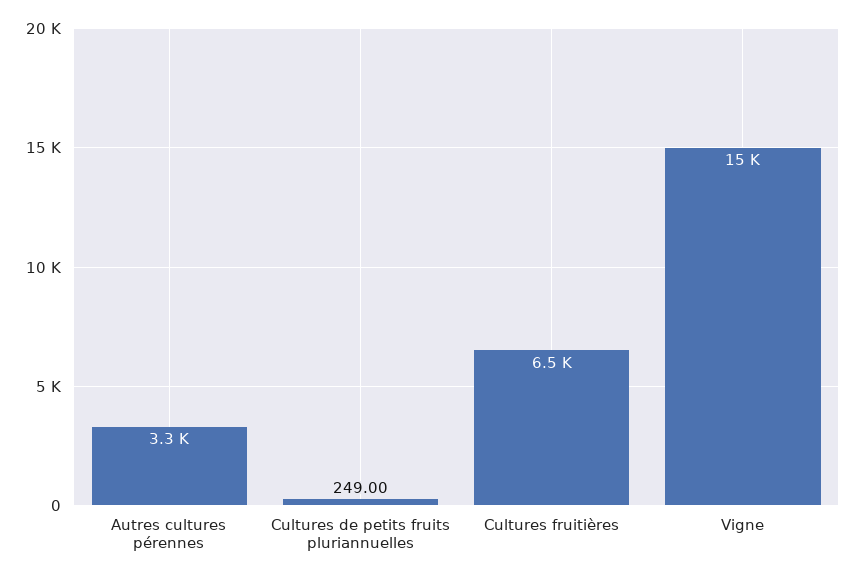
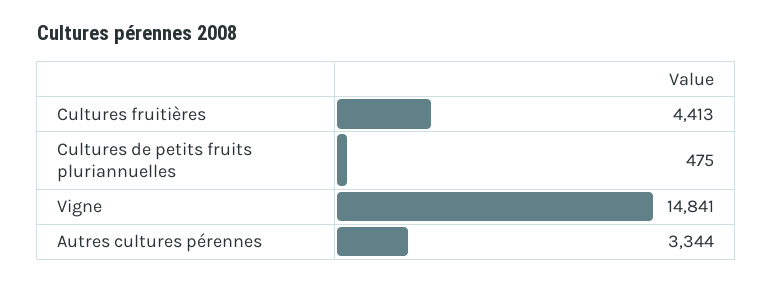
  {
    "Autres cultures pérennes": 3344,
-   "Cultures de petits fruits pluriannuelles": 249,
+   "Cultures de petits fruits pluriannuelles": 475,
-   "Cultures fruitières": 6500,
+   "Cultures fruitières": 4413,
    "Vigne": 14841
  }

